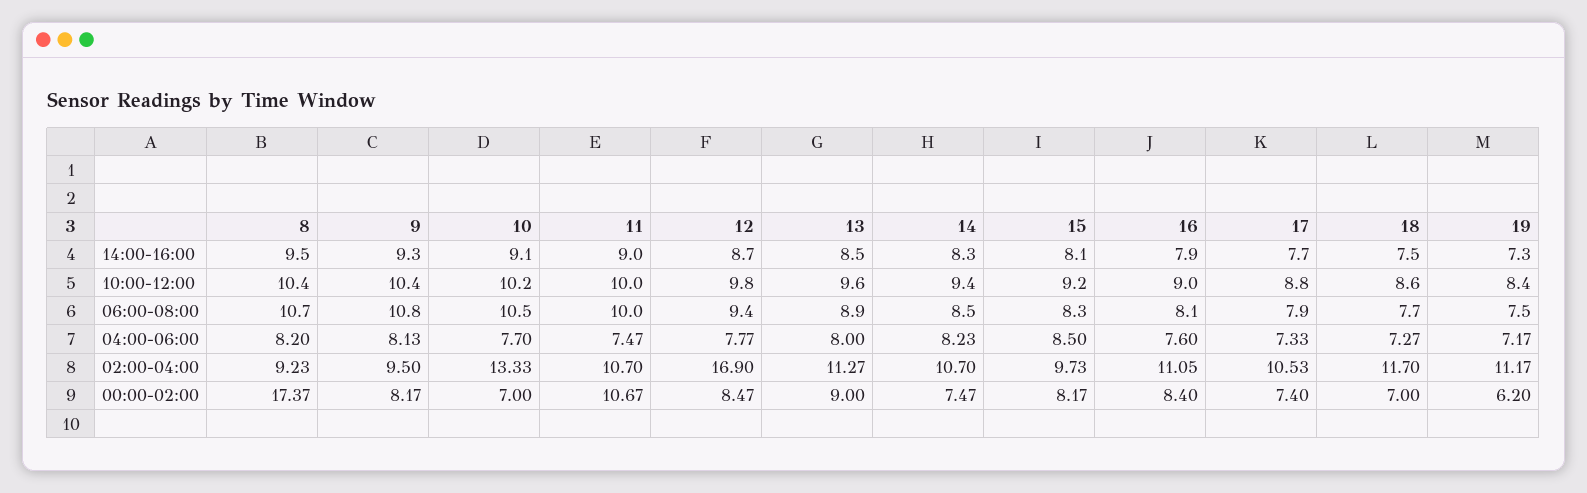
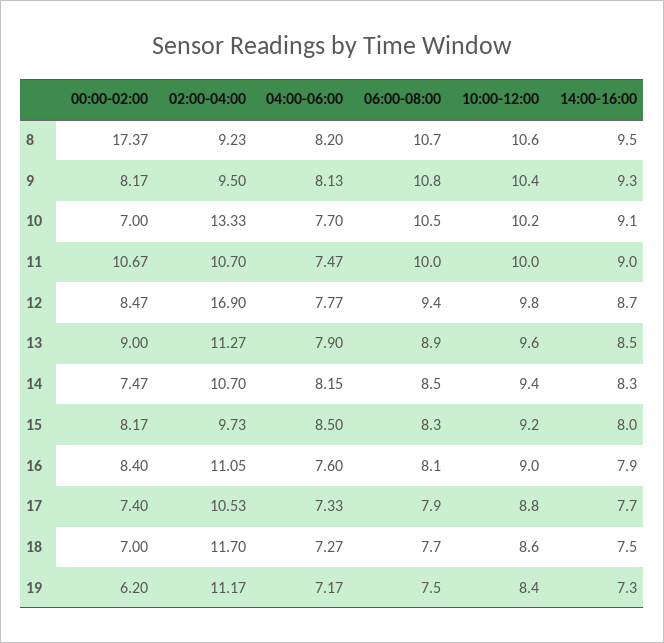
  {
    "8": {
      "14:00-16:00": 9.5,
-     "10:00-12:00": 10.4,
+     "10:00-12:00": 10.6,
      "06:00-08:00": 10.7,
      "04:00-06:00": 8.2,
      "02:00-04:00": 9.23,
      "00:00-02:00": 17.37
    },
    "9": {
      "14:00-16:00": 9.3,
      "10:00-12:00": 10.4,
      "06:00-08:00": 10.8,
      "04:00-06:00": 8.13,
      "02:00-04:00": 9.5,
      "00:00-02:00": 8.17
    },
    "10": {
      "14:00-16:00": 9.1,
      "10:00-12:00": 10.2,
      "06:00-08:00": 10.5,
      "04:00-06:00": 7.7,
      "02:00-04:00": 13.33,
      "00:00-02:00": 7
    },
    "11": {
      "14:00-16:00": 9,
      "10:00-12:00": 10,
      "06:00-08:00": 10,
      "04:00-06:00": 7.47,
      "02:00-04:00": 10.7,
      "00:00-02:00": 10.67
    },
    "12": {
      "14:00-16:00": 8.7,
      "10:00-12:00": 9.8,
      "06:00-08:00": 9.4,
      "04:00-06:00": 7.77,
      "02:00-04:00": 16.9,
      "00:00-02:00": 8.47
    },
    "13": {
      "14:00-16:00": 8.5,
      "10:00-12:00": 9.6,
      "06:00-08:00": 8.9,
-     "04:00-06:00": 8,
+     "04:00-06:00": 7.9,
      "02:00-04:00": 11.27,
      "00:00-02:00": 9
    },
    "14": {
      "14:00-16:00": 8.3,
      "10:00-12:00": 9.4,
      "06:00-08:00": 8.5,
-     "04:00-06:00": 8.23,
+     "04:00-06:00": 8.15,
      "02:00-04:00": 10.7,
      "00:00-02:00": 7.47
    },
    "15": {
-     "14:00-16:00": 8.1,
+     "14:00-16:00": 8,
      "10:00-12:00": 9.2,
      "06:00-08:00": 8.3,
      "04:00-06:00": 8.5,
      "02:00-04:00": 9.73,
      "00:00-02:00": 8.17
    },
    "16": {
      "14:00-16:00": 7.9,
      "10:00-12:00": 9,
      "06:00-08:00": 8.1,
      "04:00-06:00": 7.6,
      "02:00-04:00": 11.05,
      "00:00-02:00": 8.4
    },
    "17": {
      "14:00-16:00": 7.7,
      "10:00-12:00": 8.8,
      "06:00-08:00": 7.9,
      "04:00-06:00": 7.33,
      "02:00-04:00": 10.53,
      "00:00-02:00": 7.4
    },
    "18": {
      "14:00-16:00": 7.5,
      "10:00-12:00": 8.6,
      "06:00-08:00": 7.7,
      "04:00-06:00": 7.27,
      "02:00-04:00": 11.7,
      "00:00-02:00": 7
    },
    "19": {
      "14:00-16:00": 7.3,
      "10:00-12:00": 8.4,
      "06:00-08:00": 7.5,
      "04:00-06:00": 7.17,
      "02:00-04:00": 11.17,
      "00:00-02:00": 6.2
    }
  }

